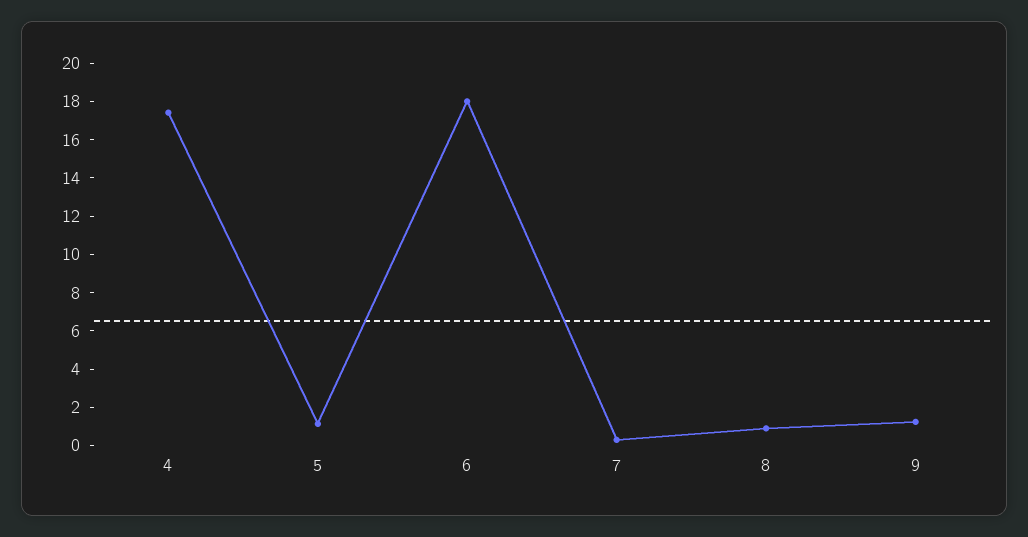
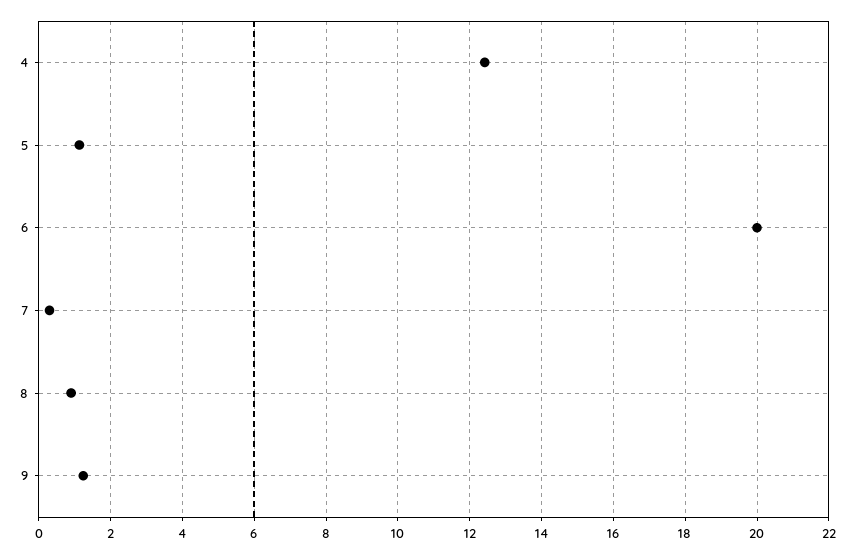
  {
-   "4": 17.5,
+   "4": 12.4,
    "5": 1.2,
-   "6": 18,
+   "6": 20,
    "7": 0.4,
    "8": 1,
    "9": 1.2
  }

